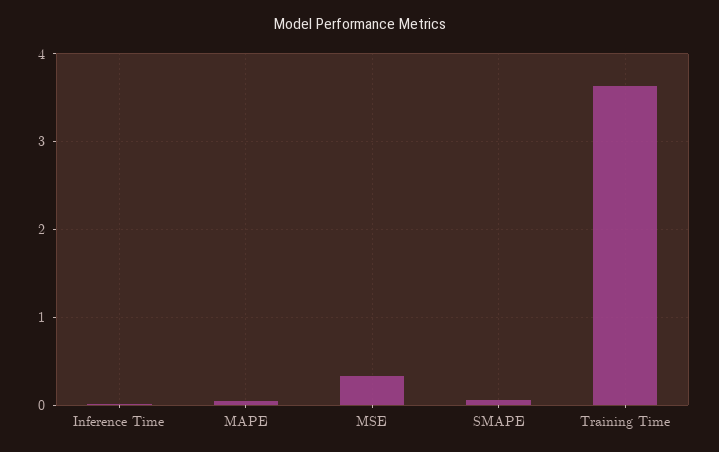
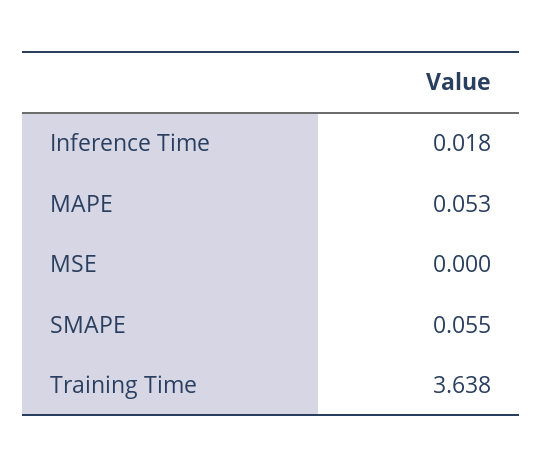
  {
    "Inference Time": 0.018,
    "MAPE": 0.053,
-   "MSE": 0.3,
+   "MSE": 0,
    "SMAPE": 0.055,
    "Training Time": 3.638
  }

